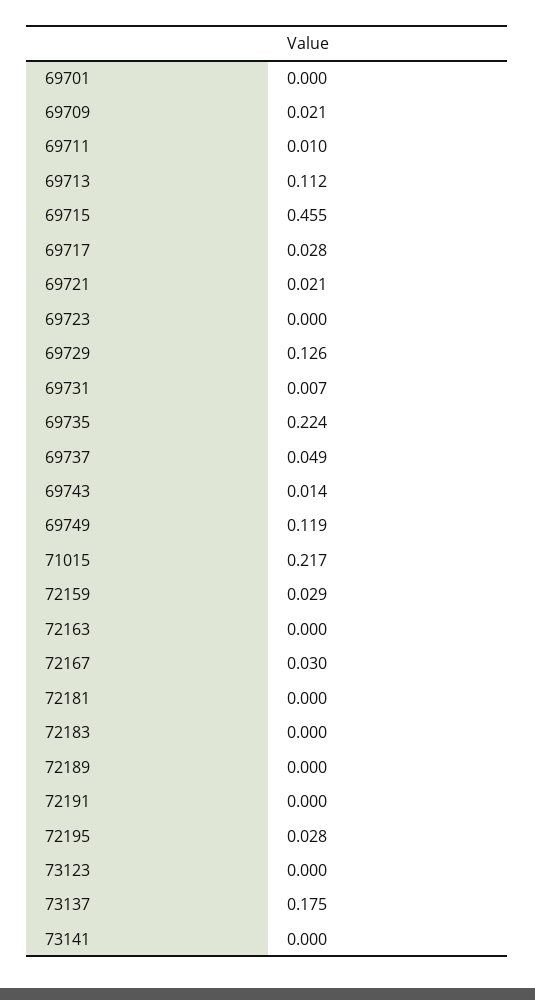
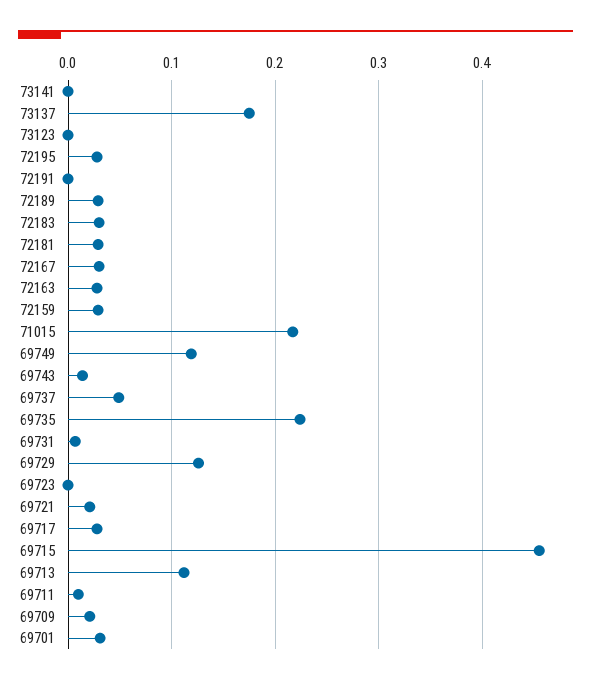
  {
-   "69701": 0,
+   "69701": 0.03,
    "69709": 0.021,
    "69711": 0.01,
    "69713": 0.112,
    "69715": 0.455,
    "69717": 0.028,
    "69721": 0.021,
    "69723": 0,
    "69729": 0.126,
    "69731": 0.007,
    "69735": 0.224,
    "69737": 0.049,
    "69743": 0.014,
    "69749": 0.119,
    "71015": 0.217,
    "72159": 0.029,
-   "72163": 0,
+   "72163": 0.03,
    "72167": 0.03,
-   "72181": 0,
+   "72181": 0.03,
-   "72183": 0,
+   "72183": 0.03,
-   "72189": 0,
+   "72189": 0.03,
    "72191": 0,
    "72195": 0.028,
    "73123": 0,
    "73137": 0.175,
    "73141": 0
  }

